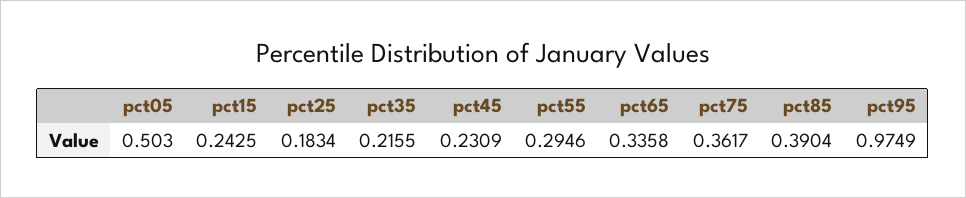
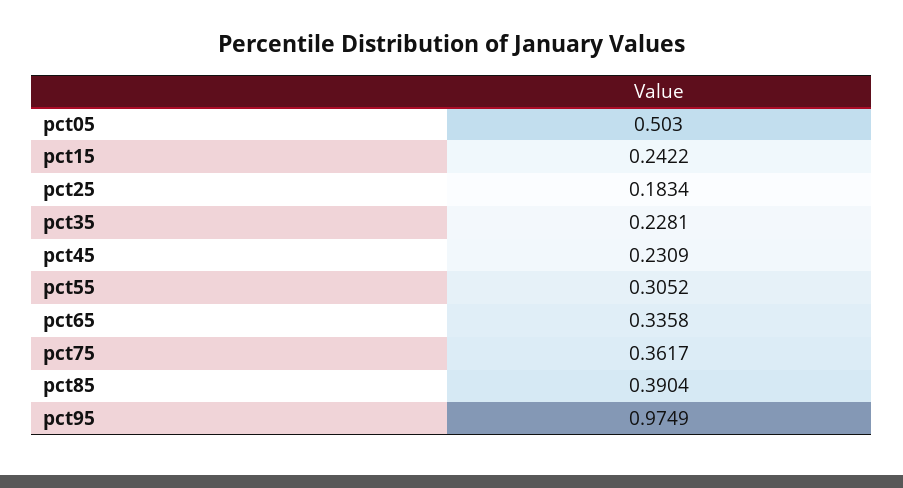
  {
    "pct05": 0.503,
-   "pct15": 0.2425,
+   "pct15": 0.2422,
    "pct25": 0.1834,
-   "pct35": 0.2155,
+   "pct35": 0.2281,
    "pct45": 0.2309,
-   "pct55": 0.2946,
+   "pct55": 0.3052,
    "pct65": 0.3358,
    "pct75": 0.3617,
    "pct85": 0.3904,
    "pct95": 0.9749
  }

